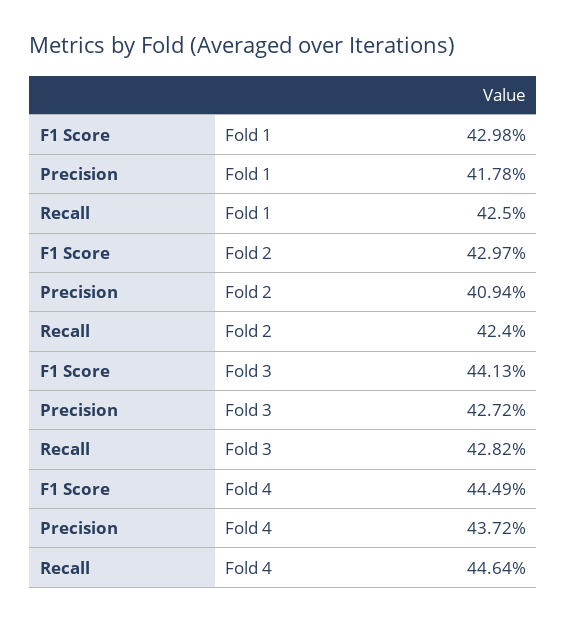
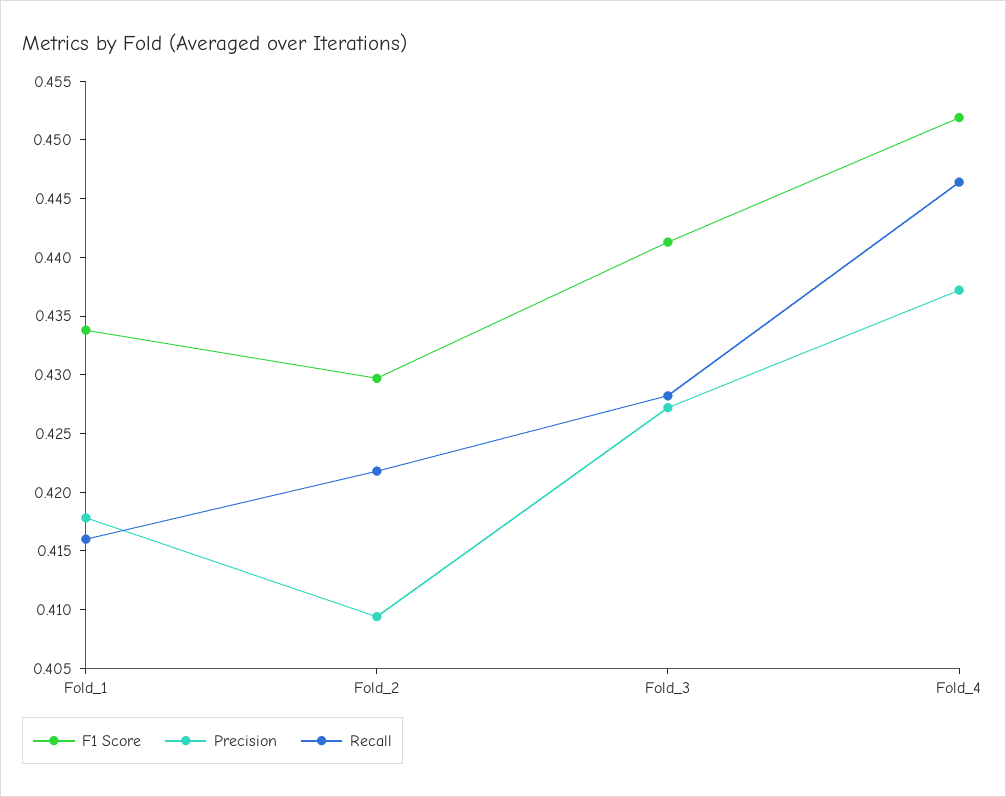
  {
    "F1 Score": {
-     "Fold 1": 0.4298,
+     "Fold 1": 0.434,
      "Fold 2": 0.4297,
      "Fold 3": 0.4413,
-     "Fold 4": 0.4449
+     "Fold 4": 0.452
    },
    "Precision": {
      "Fold 1": 0.4178,
      "Fold 2": 0.4094,
      "Fold 3": 0.4272,
      "Fold 4": 0.4372
    },
    "Recall": {
-     "Fold 1": 0.425,
+     "Fold 1": 0.416,
-     "Fold 2": 0.424,
+     "Fold 2": 0.422,
      "Fold 3": 0.4282,
      "Fold 4": 0.4464
    }
  }

